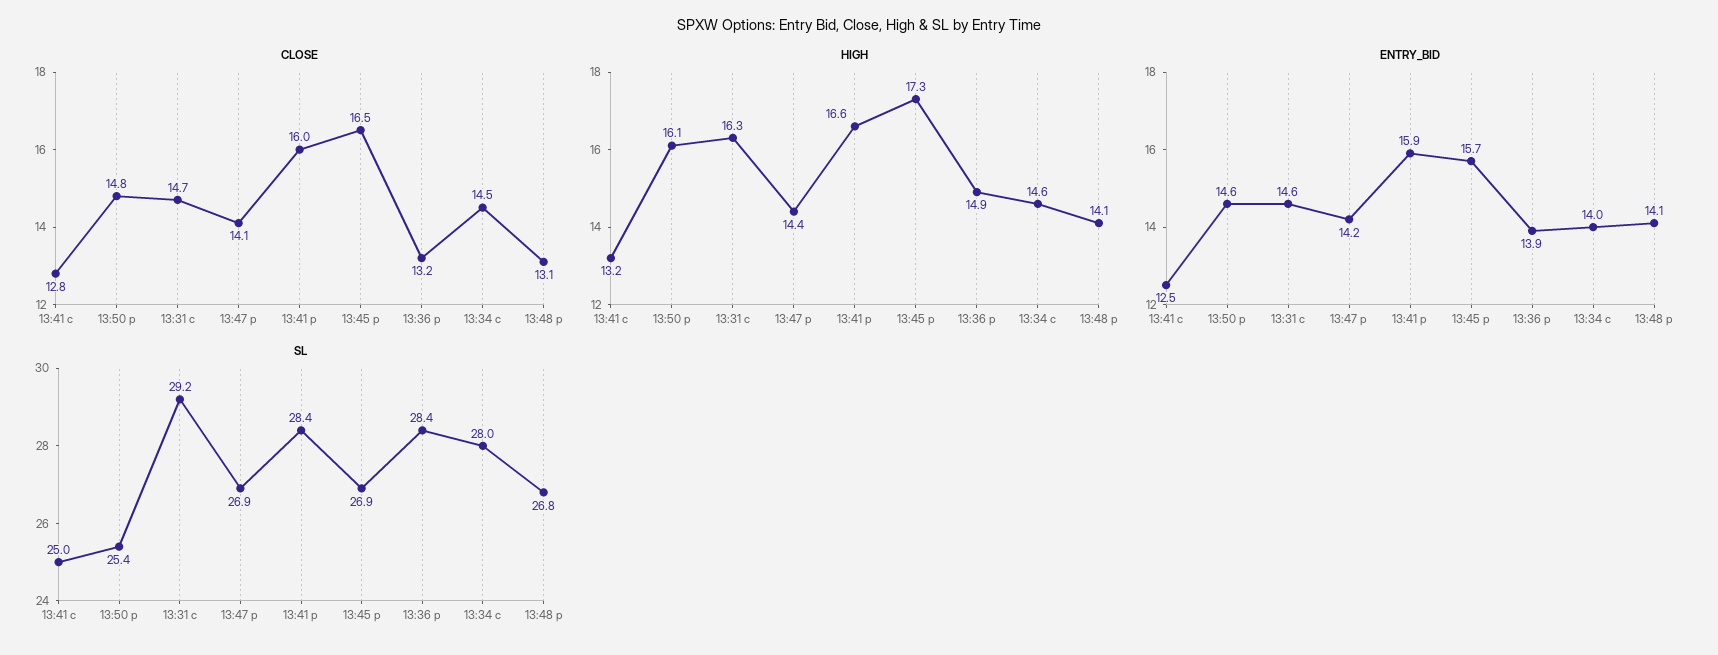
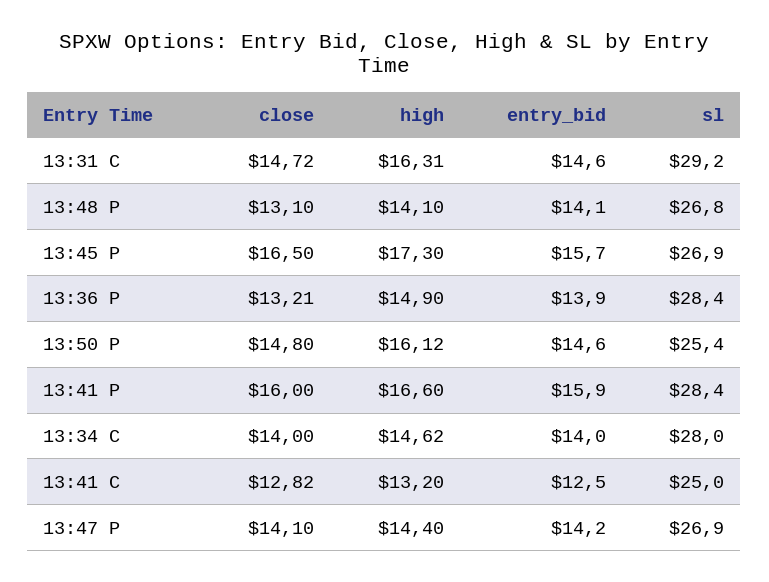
  {
    "CLOSE": {
      "13:41 c": 12.82,
      "13:50 p": 14.8,
      "13:31 c": 14.72,
      "13:47 p": 14.1,
      "13:41 p": 16,
      "13:45 p": 16.5,
      "13:36 p": 13.21,
-     "13:34 c": 14.5,
+     "13:34 c": 14,
      "13:48 p": 13.1
    },
    "HIGH": {
      "13:41 c": 13.2,
      "13:50 p": 16.12,
      "13:31 c": 16.31,
      "13:47 p": 14.4,
      "13:41 p": 16.6,
      "13:45 p": 17.3,
      "13:36 p": 14.9,
      "13:34 c": 14.62,
      "13:48 p": 14.1
    },
    "ENTRY_BID": {
      "13:41 c": 12.5,
      "13:50 p": 14.6,
      "13:31 c": 14.6,
      "13:47 p": 14.2,
      "13:41 p": 15.9,
      "13:45 p": 15.7,
      "13:36 p": 13.9,
      "13:34 c": 14,
      "13:48 p": 14.1
    },
    "SL": {
      "13:41 c": 25,
      "13:50 p": 25.4,
      "13:31 c": 29.2,
      "13:47 p": 26.9,
      "13:41 p": 28.4,
      "13:45 p": 26.9,
      "13:36 p": 28.4,
      "13:34 c": 28,
      "13:48 p": 26.8
    }
  }

